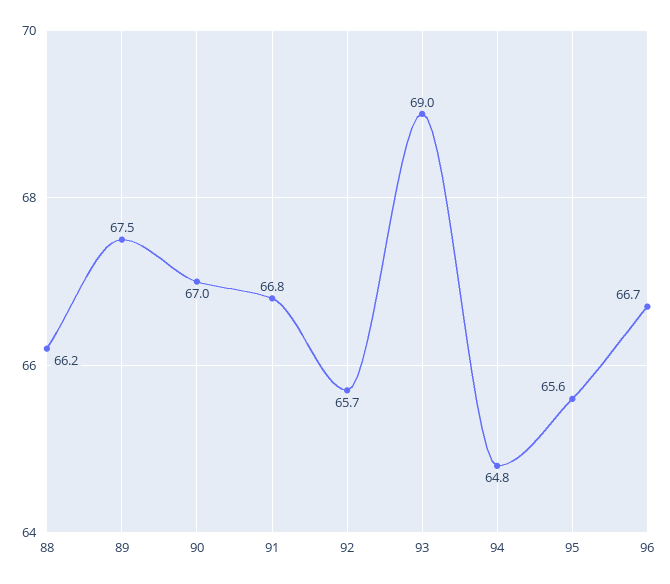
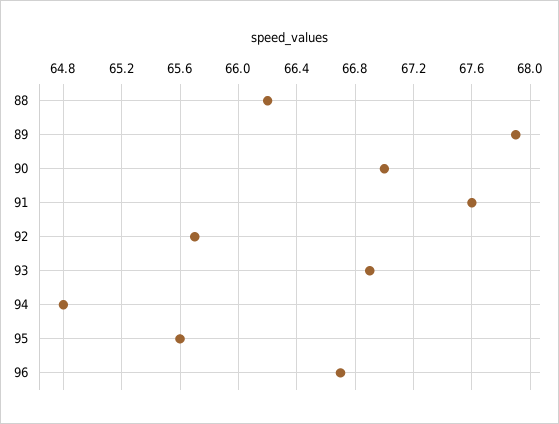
  {
    "88": 66.2,
-   "89": 67.5,
+   "89": 67.9,
    "90": 67,
-   "91": 66.8,
+   "91": 67.6,
    "92": 65.7,
-   "93": 69,
+   "93": 66.9,
    "94": 64.8,
    "95": 65.6,
    "96": 66.7
  }

